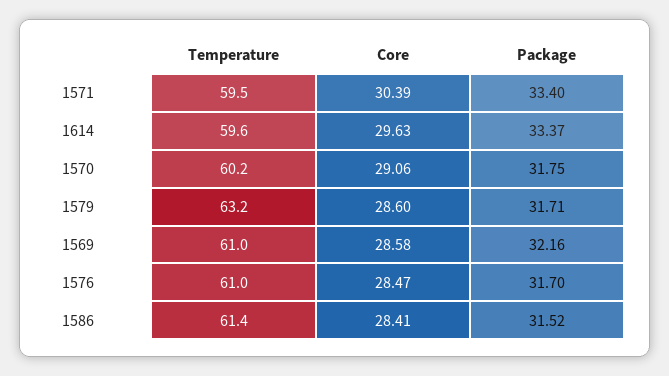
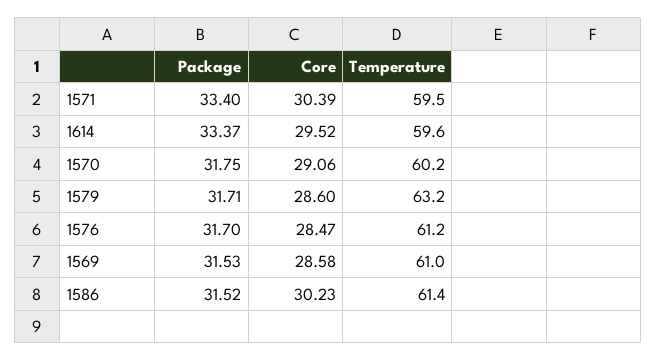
  {
    "Temperature": {
      "1571": 59.5,
      "1614": 59.6,
      "1570": 60.2,
      "1579": 63.2,
      "1569": 61,
-     "1576": 61,
+     "1576": 61.2,
      "1586": 61.4
    },
    "Core": {
      "1571": 30.39,
-     "1614": 29.63,
+     "1614": 29.52,
      "1570": 29.06,
      "1579": 28.6,
      "1569": 28.58,
      "1576": 28.47,
-     "1586": 28.41
+     "1586": 30.23
    },
    "Package": {
      "1571": 33.4,
      "1614": 33.37,
      "1570": 31.75,
      "1579": 31.71,
-     "1569": 32.16,
+     "1569": 31.53,
      "1576": 31.7,
      "1586": 31.52
    }
  }

